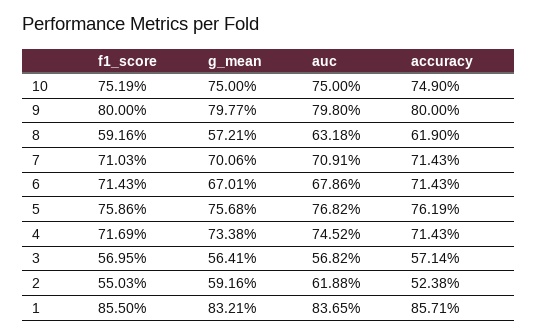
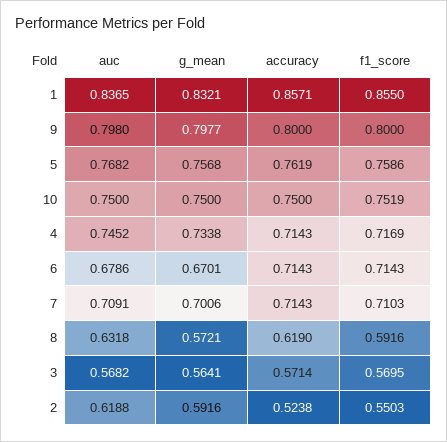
  {
    "f1_score": {
      "10": 0.7519,
      "9": 0.8,
      "8": 0.5916,
      "7": 0.7103,
      "6": 0.7143,
      "5": 0.7586,
      "4": 0.7169,
      "3": 0.5695,
      "2": 0.5503,
      "1": 0.855
    },
    "g_mean": {
      "10": 0.75,
      "9": 0.7977,
      "8": 0.5721,
      "7": 0.7006,
      "6": 0.6701,
      "5": 0.7568,
      "4": 0.7338,
      "3": 0.5641,
      "2": 0.5916,
      "1": 0.8321
    },
    "auc": {
      "10": 0.75,
      "9": 0.798,
      "8": 0.6318,
      "7": 0.7091,
      "6": 0.6786,
      "5": 0.7682,
      "4": 0.7452,
      "3": 0.5682,
      "2": 0.6188,
      "1": 0.8365
    },
    "accuracy": {
-     "10": 0.749,
+     "10": 0.75,
      "9": 0.8,
      "8": 0.619,
      "7": 0.7143,
      "6": 0.7143,
      "5": 0.7619,
      "4": 0.7143,
      "3": 0.5714,
      "2": 0.5238,
      "1": 0.8571
    }
  }

